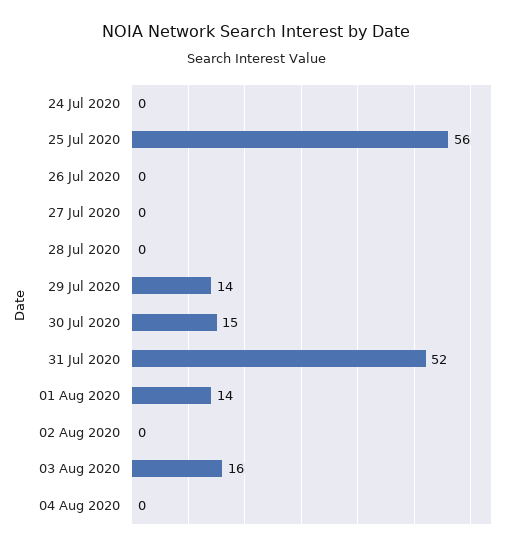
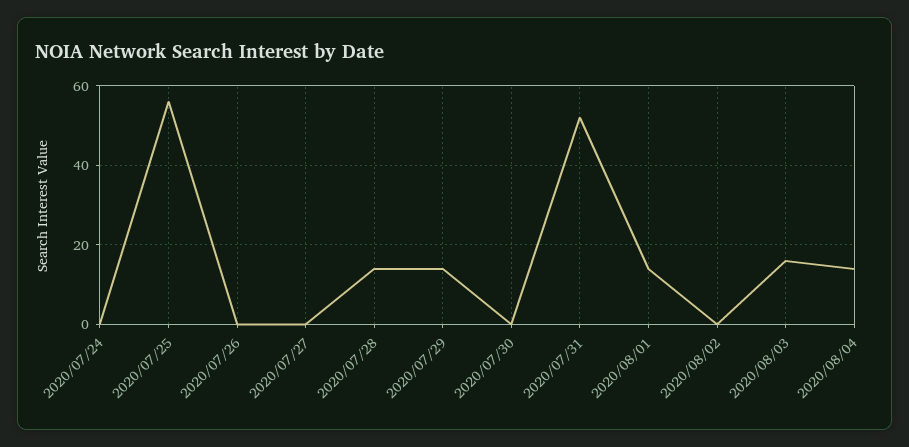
  {
    "24 Jul 2020": 0,
    "25 Jul 2020": 56,
    "26 Jul 2020": 0,
    "27 Jul 2020": 0,
-   "28 Jul 2020": 0,
+   "28 Jul 2020": 15,
    "29 Jul 2020": 14,
-   "30 Jul 2020": 15,
+   "30 Jul 2020": 0,
    "31 Jul 2020": 52,
    "01 Aug 2020": 14,
    "02 Aug 2020": 0,
    "03 Aug 2020": 16,
-   "04 Aug 2020": 0
+   "04 Aug 2020": 15
  }

